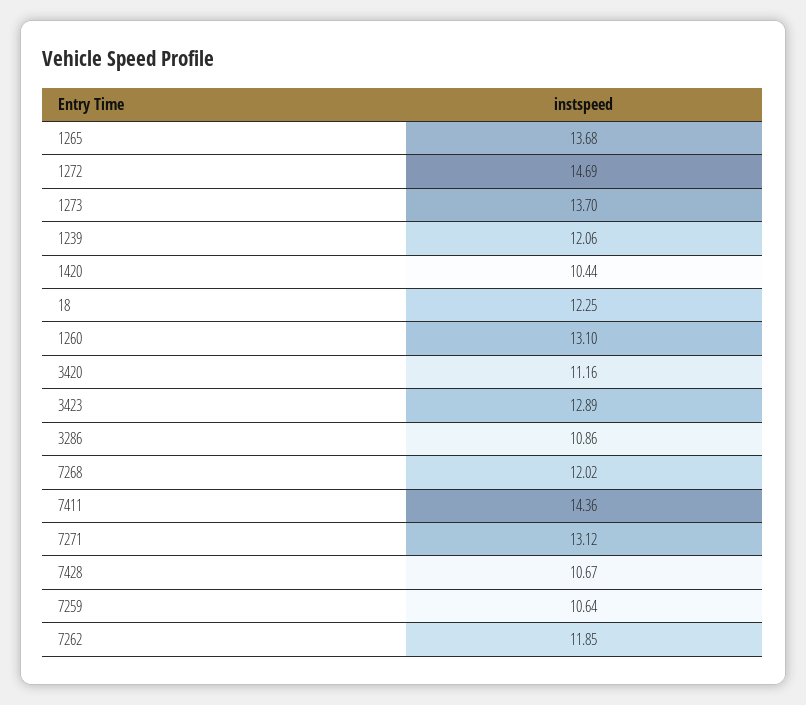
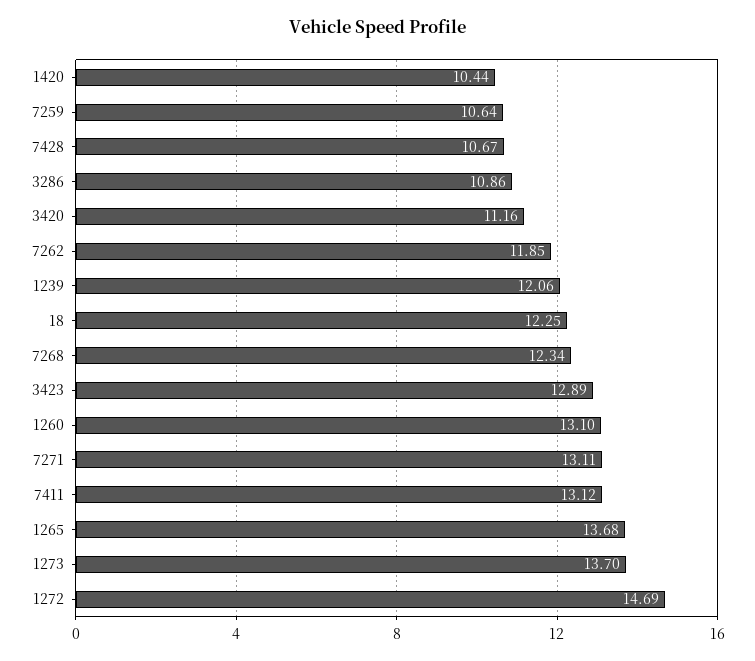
  {
    "1265": 13.68,
    "1272": 14.69,
    "1273": 13.7,
    "1239": 12.06,
    "1420": 10.44,
    "18": 12.25,
    "1260": 13.1,
    "3420": 11.16,
    "3423": 12.89,
    "3286": 10.86,
-   "7268": 12.02,
+   "7268": 12.34,
-   "7411": 14.36,
+   "7411": 13.12,
-   "7271": 13.12,
+   "7271": 13.11,
    "7428": 10.67,
    "7259": 10.64,
    "7262": 11.85
  }

